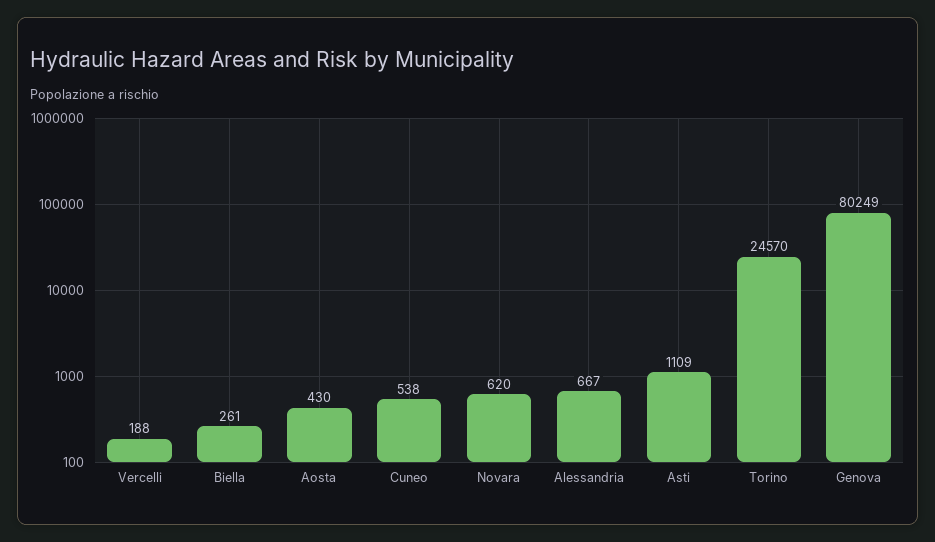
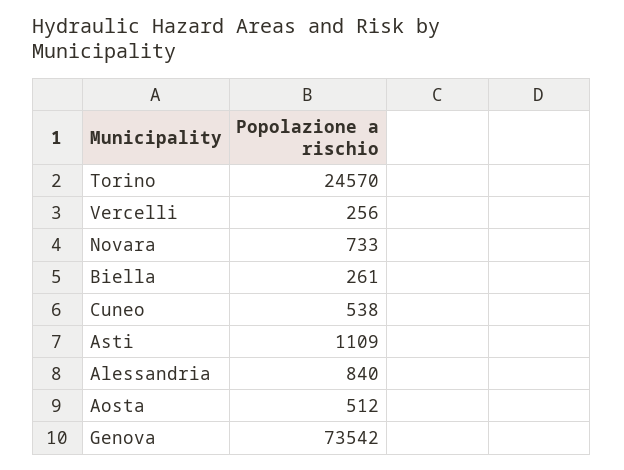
  {
-   "Vercelli": 188,
+   "Vercelli": 256,
    "Biella": 261,
-   "Aosta": 430,
+   "Aosta": 512,
    "Cuneo": 538,
-   "Novara": 620,
+   "Novara": 733,
-   "Alessandria": 667,
+   "Alessandria": 840,
    "Asti": 1109,
    "Torino": 24570,
-   "Genova": 80249
+   "Genova": 73542
  }

